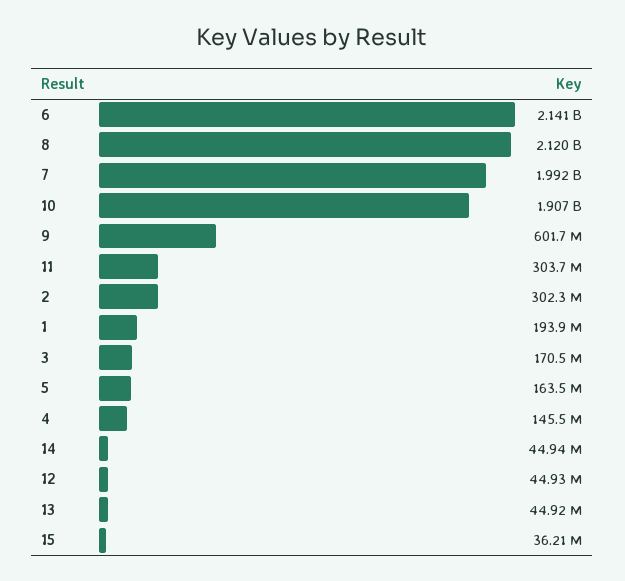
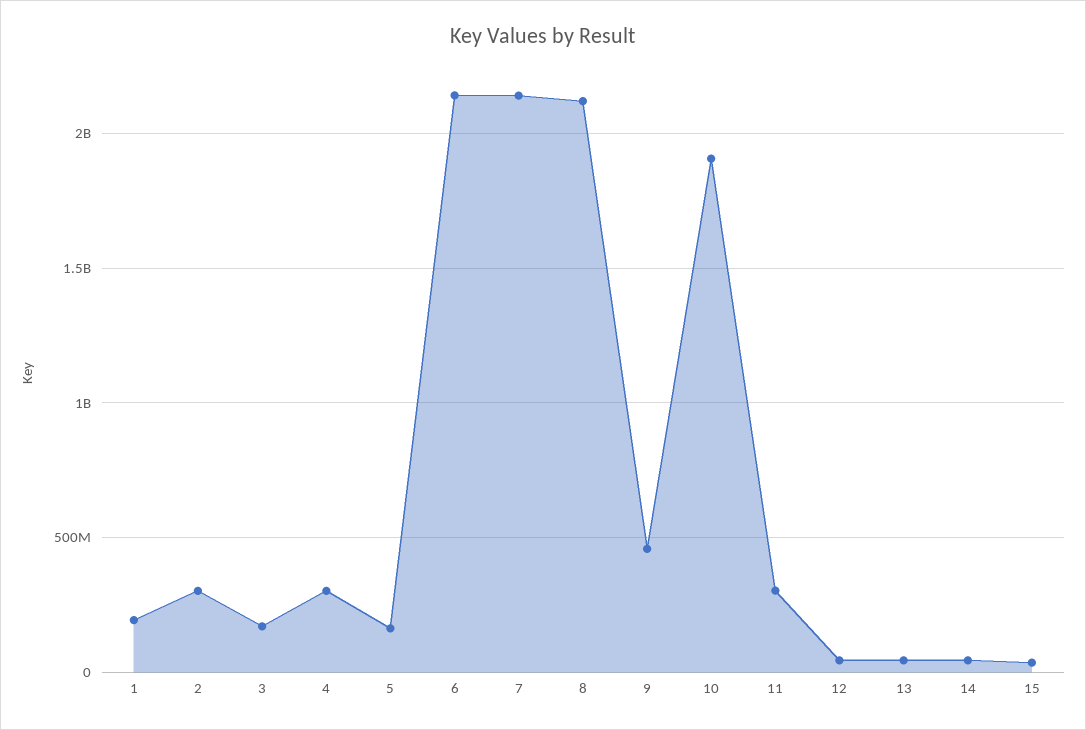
  {
    "6": 2141000000,
    "8": 2120000000,
-   "7": 1992000000,
+   "7": 2150000000,
    "10": 1907000000,
-   "9": 601700000,
+   "9": 450000000,
    "11": 303700000,
    "2": 302300000,
    "1": 193900000,
    "3": 170500000,
    "5": 163500000,
-   "4": 145500000,
+   "4": 300000000,
    "14": 44940000,
    "12": 44930000,
    "13": 44920000,
    "15": 36210000
  }

